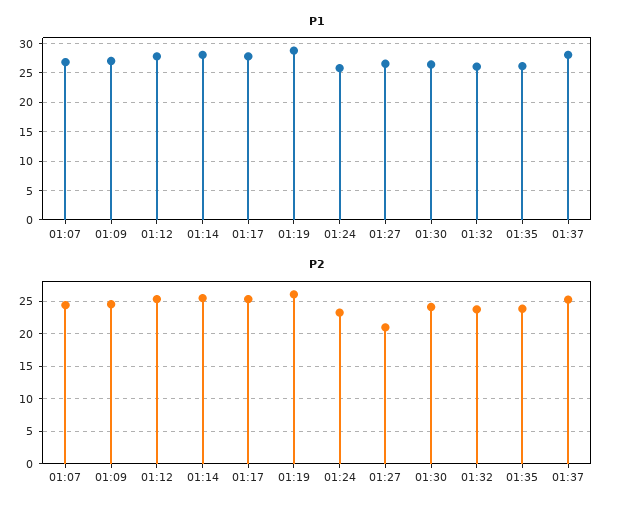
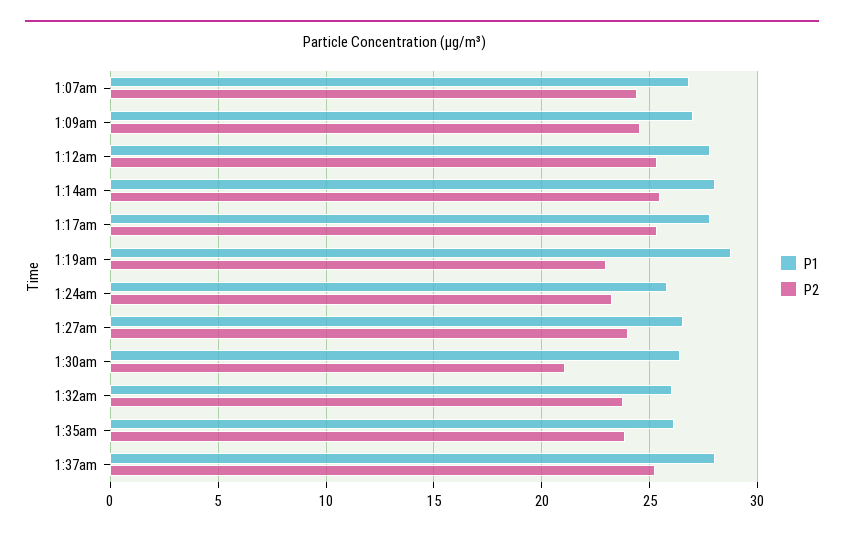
  {
    "P1": {
      "01:07": 27,
      "01:09": 27,
      "01:12": 28,
      "01:14": 28,
      "01:17": 28,
      "01:19": 29,
      "01:24": 26,
      "01:27": 26.5,
      "01:30": 26.5,
      "01:32": 26,
      "01:35": 26,
      "01:37": 28
    },
    "P2": {
      "01:07": 24.5,
      "01:09": 24.5,
      "01:12": 25.5,
      "01:14": 25.5,
      "01:17": 25.5,
-     "01:19": 26,
+     "01:19": 23,
      "01:24": 23.5,
-     "01:27": 21,
+     "01:27": 24,
-     "01:30": 24,
+     "01:30": 21,
      "01:32": 24,
      "01:35": 24,
      "01:37": 25.5
    }
  }

